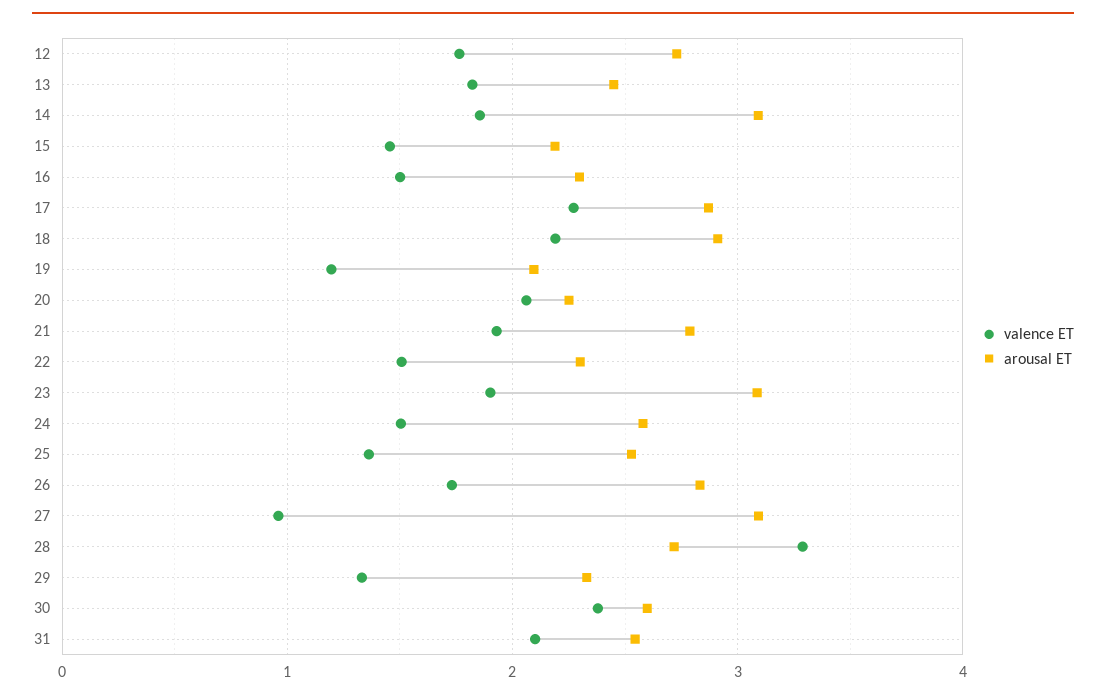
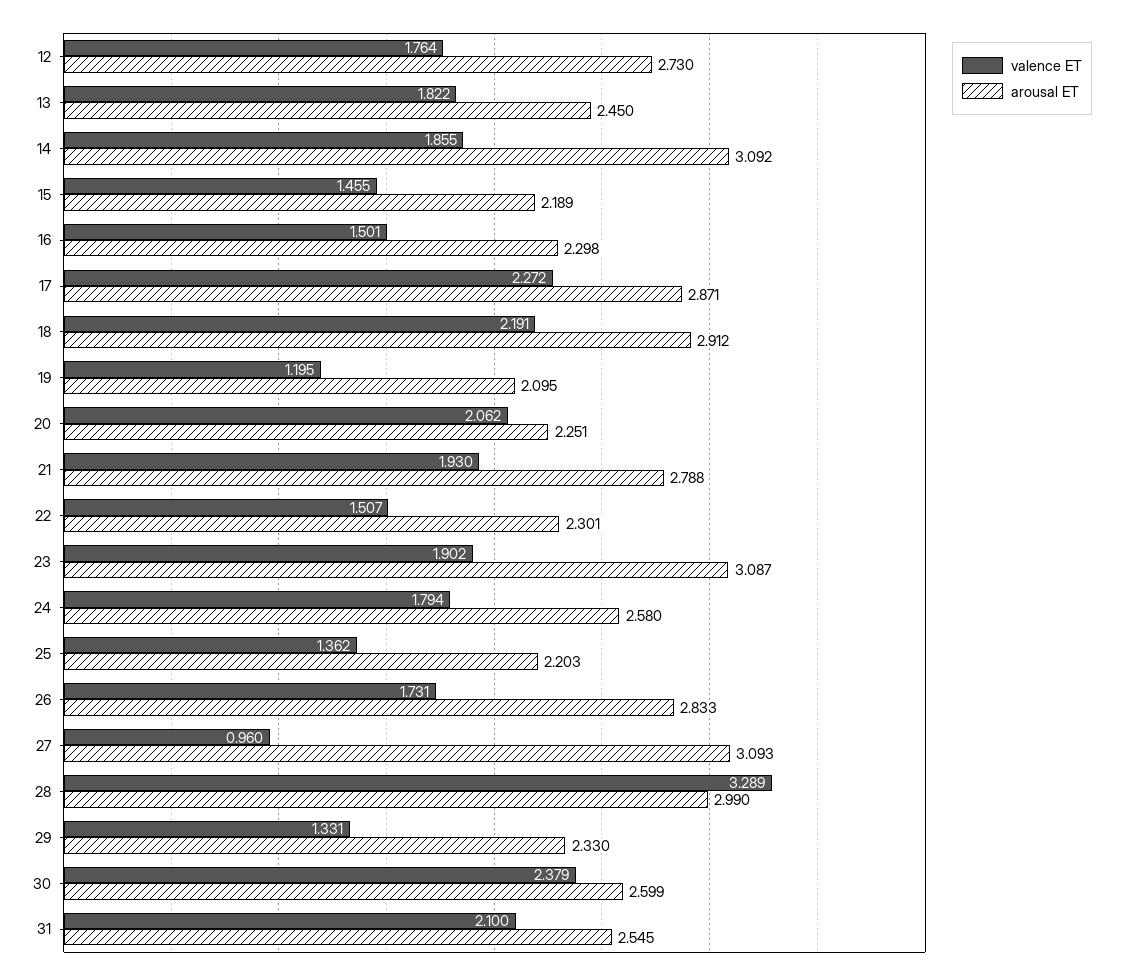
  {
    "valence ET": {
      "12": 1.764,
      "13": 1.822,
      "14": 1.855,
      "15": 1.455,
      "16": 1.501,
      "17": 2.272,
      "18": 2.191,
      "19": 1.195,
      "20": 2.062,
      "21": 1.93,
      "22": 1.507,
      "23": 1.902,
-     "24": 1.5,
+     "24": 1.794,
      "25": 1.362,
      "26": 1.731,
      "27": 0.96,
      "28": 3.289,
      "29": 1.331,
      "30": 2.379,
      "31": 2.1
    },
    "arousal ET": {
      "12": 2.73,
      "13": 2.45,
      "14": 3.092,
      "15": 2.189,
      "16": 2.298,
      "17": 2.871,
      "18": 2.912,
      "19": 2.095,
      "20": 2.251,
      "21": 2.788,
      "22": 2.301,
      "23": 3.087,
      "24": 2.58,
-     "25": 2.5,
+     "25": 2.203,
      "26": 2.833,
      "27": 3.093,
-     "28": 2.7,
+     "28": 2.99,
      "29": 2.33,
      "30": 2.599,
      "31": 2.545
    }
  }

